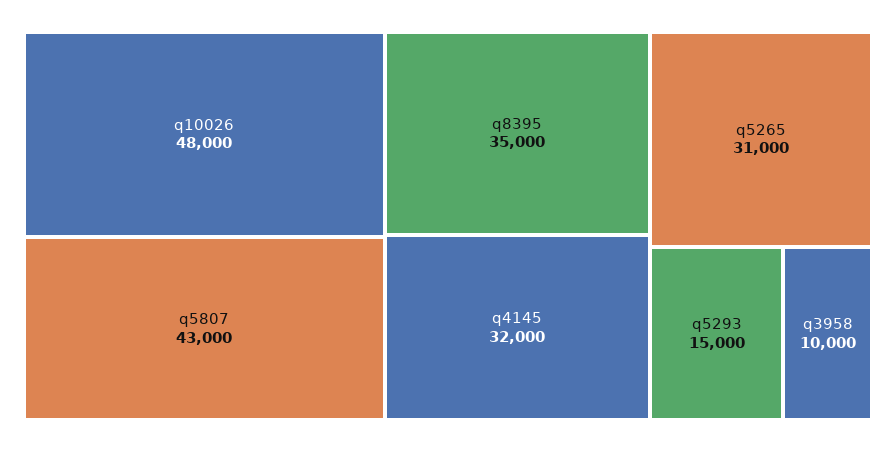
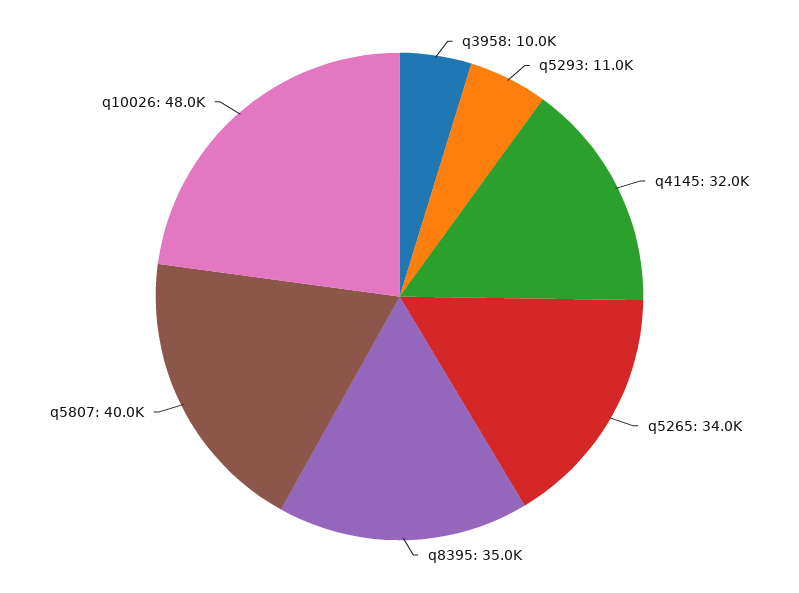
  {
    "q10026": 48000,
-   "q5807": 43000,
+   "q5807": 40000,
    "q8395": 35000,
    "q4145": 32000,
-   "q5265": 31000,
+   "q5265": 34000,
-   "q5293": 15000,
+   "q5293": 11000,
    "q3958": 10000
  }

